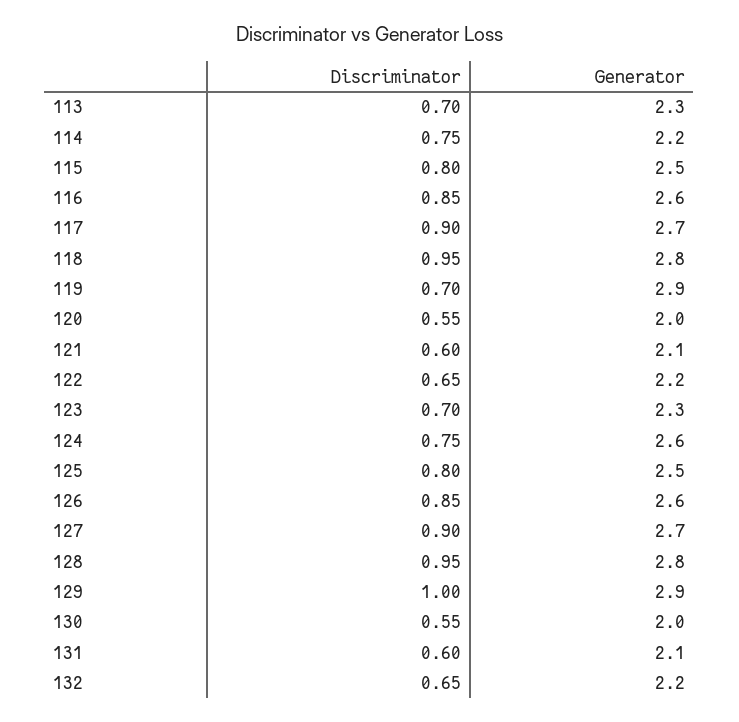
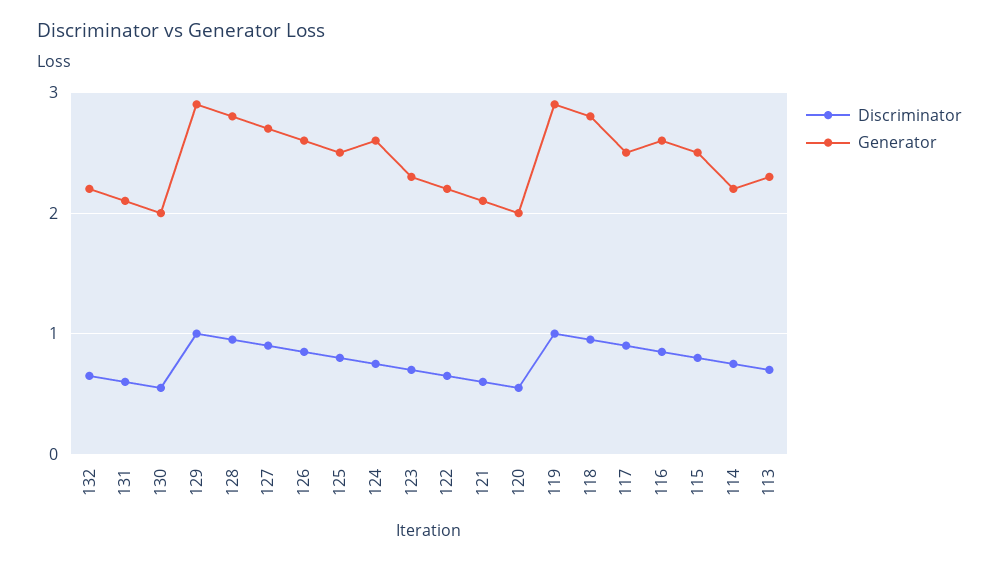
  {
    "Discriminator": {
      "113": 0.7,
      "114": 0.75,
      "115": 0.8,
      "116": 0.85,
      "117": 0.9,
      "118": 0.95,
-     "119": 0.7,
+     "119": 1,
      "120": 0.55,
      "121": 0.6,
      "122": 0.65,
      "123": 0.7,
      "124": 0.75,
      "125": 0.8,
      "126": 0.85,
      "127": 0.9,
      "128": 0.95,
      "129": 1,
      "130": 0.55,
      "131": 0.6,
      "132": 0.65
    },
    "Generator": {
      "113": 2.3,
      "114": 2.2,
      "115": 2.5,
      "116": 2.6,
-     "117": 2.7,
+     "117": 2.5,
      "118": 2.8,
      "119": 2.9,
      "120": 2,
      "121": 2.1,
      "122": 2.2,
      "123": 2.3,
      "124": 2.6,
      "125": 2.5,
      "126": 2.6,
      "127": 2.7,
      "128": 2.8,
      "129": 2.9,
      "130": 2,
      "131": 2.1,
      "132": 2.2
    }
  }

